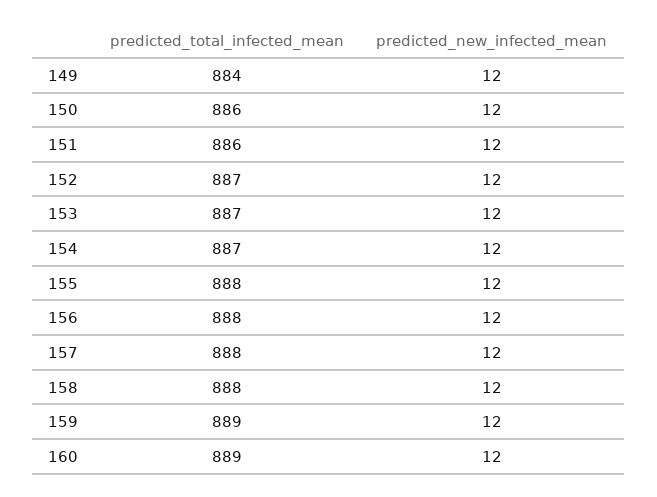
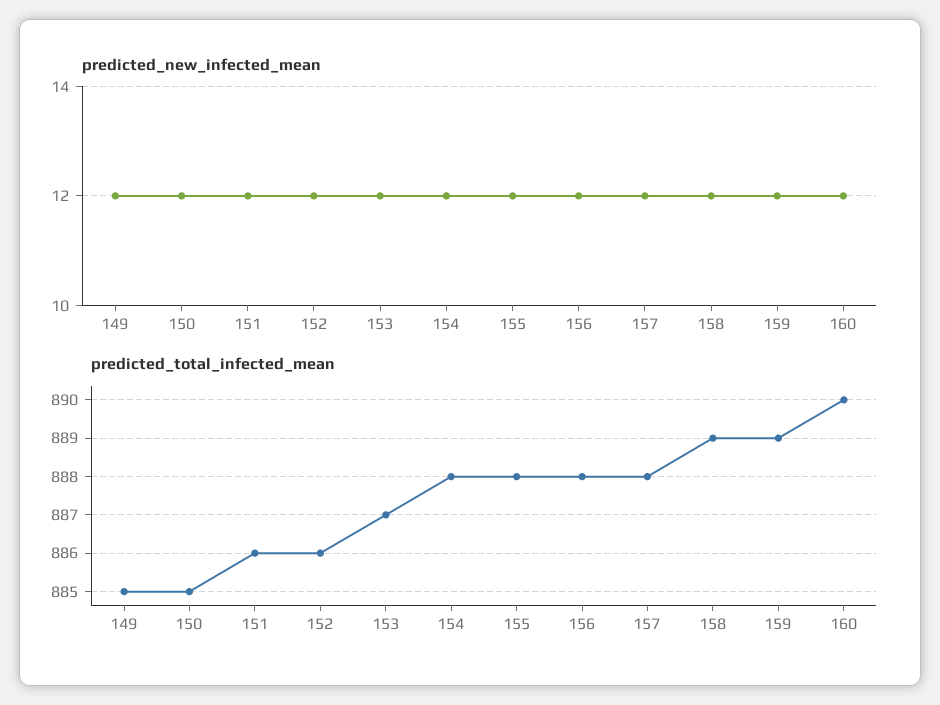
  {
    "predicted_total_infected_mean": {
-     "149": 884,
+     "149": 885,
-     "150": 886,
+     "150": 885,
      "151": 886,
-     "152": 887,
+     "152": 886,
      "153": 887,
-     "154": 887,
+     "154": 888,
      "155": 888,
      "156": 888,
      "157": 888,
-     "158": 888,
+     "158": 889,
      "159": 889,
-     "160": 889
+     "160": 890
    },
    "predicted_new_infected_mean": {
      "149": 12,
      "150": 12,
      "151": 12,
      "152": 12,
      "153": 12,
      "154": 12,
      "155": 12,
      "156": 12,
      "157": 12,
      "158": 12,
      "159": 12,
      "160": 12
    }
  }

